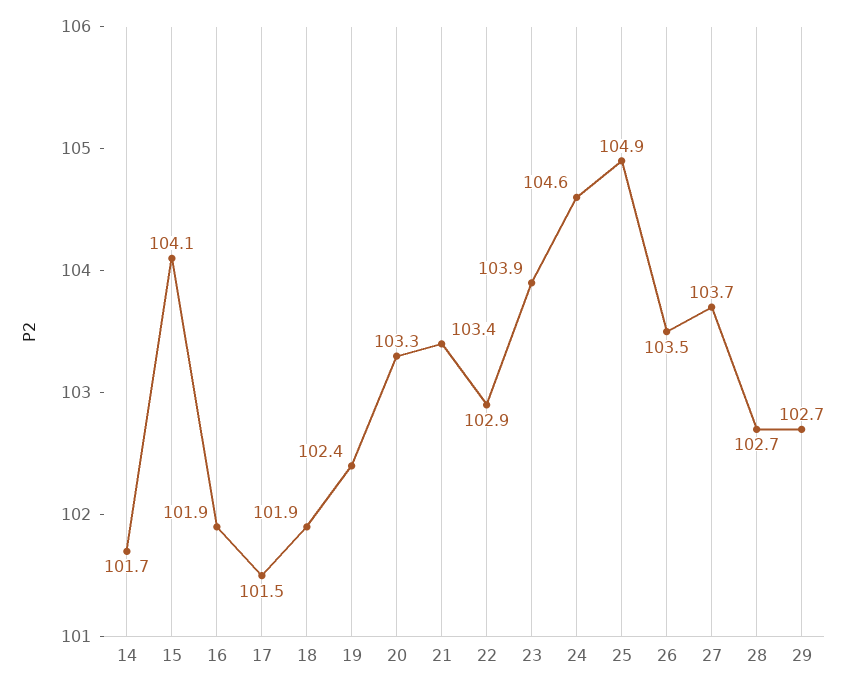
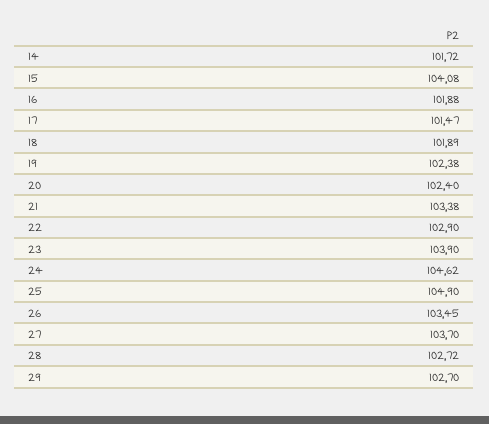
  {
    "14": 101.72,
    "15": 104.08,
    "16": 101.88,
    "17": 101.47,
    "18": 101.89,
    "19": 102.38,
-   "20": 103.3,
+   "20": 102.4,
    "21": 103.38,
    "22": 102.9,
    "23": 103.9,
    "24": 104.62,
    "25": 104.9,
    "26": 103.45,
    "27": 103.7,
    "28": 102.72,
    "29": 102.7
  }

